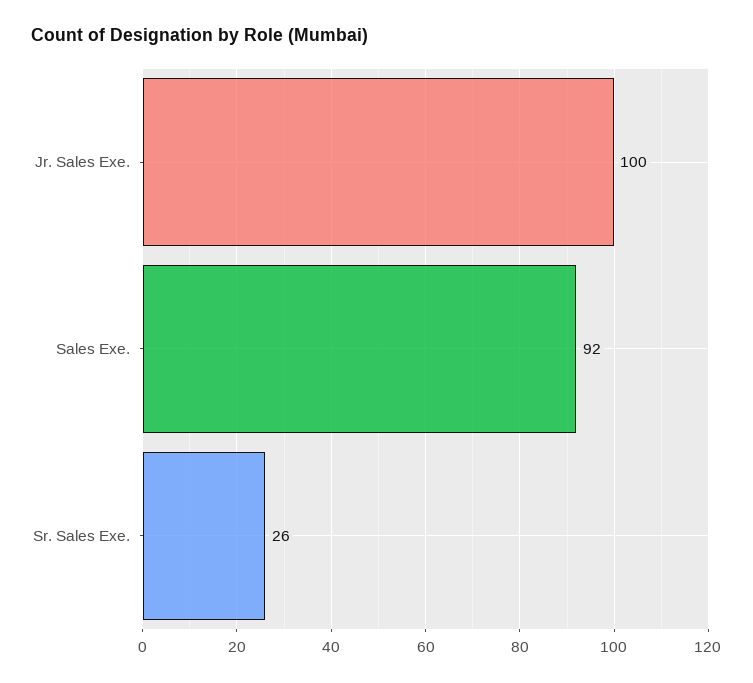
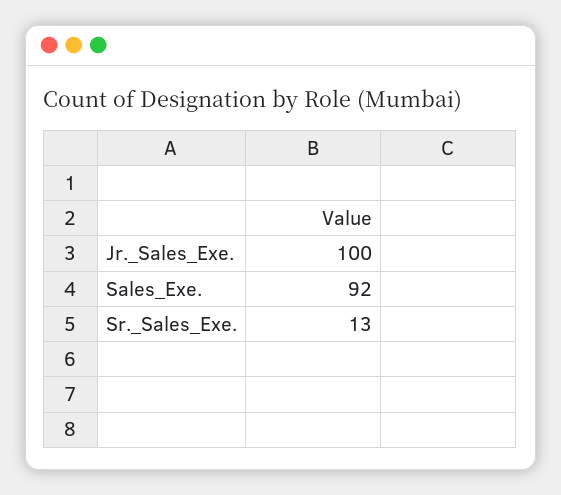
  {
    "Jr. Sales Exe.": 100,
    "Sales Exe.": 92,
-   "Sr. Sales Exe.": 26
+   "Sr. Sales Exe.": 13
  }

